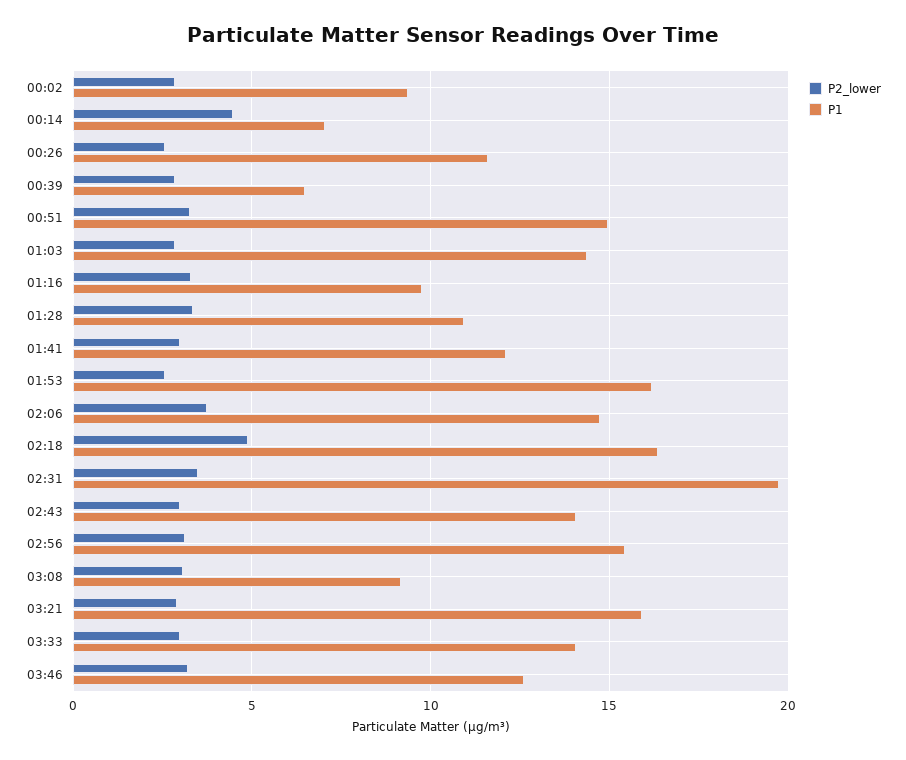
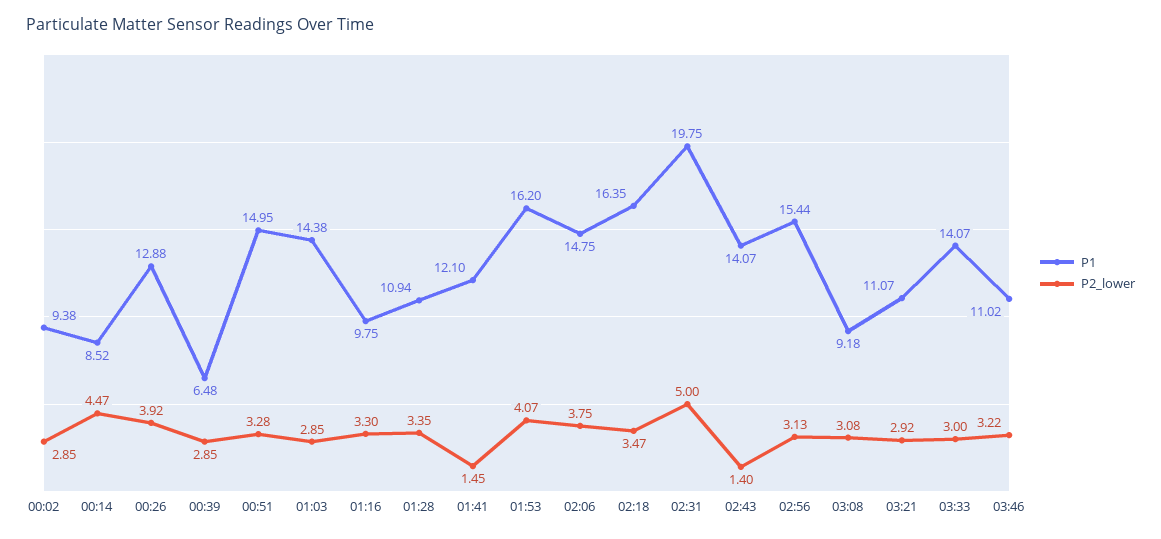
  {
    "P2_lower": {
      "00:02": 2.85,
      "00:14": 4.47,
-     "00:26": 2.5,
+     "00:26": 3.92,
      "00:39": 2.85,
      "00:51": 3.28,
      "01:03": 2.85,
      "01:16": 3.3,
      "01:28": 3.35,
-     "01:41": 3,
+     "01:41": 1.45,
-     "01:53": 2.5,
+     "01:53": 4.07,
      "02:06": 3.75,
-     "02:18": 5,
+     "02:18": 3.47,
-     "02:31": 3.5,
+     "02:31": 5,
-     "02:43": 3,
+     "02:43": 1.4,
      "02:56": 3.13,
      "03:08": 3.08,
      "03:21": 2.92,
      "03:33": 3,
      "03:46": 3.22
    },
    "P1": {
      "00:02": 9.38,
-     "00:14": 7,
+     "00:14": 8.52,
-     "00:26": 11.5,
+     "00:26": 12.88,
      "00:39": 6.48,
      "00:51": 14.95,
      "01:03": 14.38,
      "01:16": 9.75,
      "01:28": 10.94,
      "01:41": 12.1,
      "01:53": 16.2,
      "02:06": 14.75,
      "02:18": 16.35,
      "02:31": 19.75,
      "02:43": 14.07,
      "02:56": 15.44,
      "03:08": 9.18,
-     "03:21": 16,
+     "03:21": 11.07,
      "03:33": 14.07,
-     "03:46": 12.5
+     "03:46": 11.02
    }
  }

